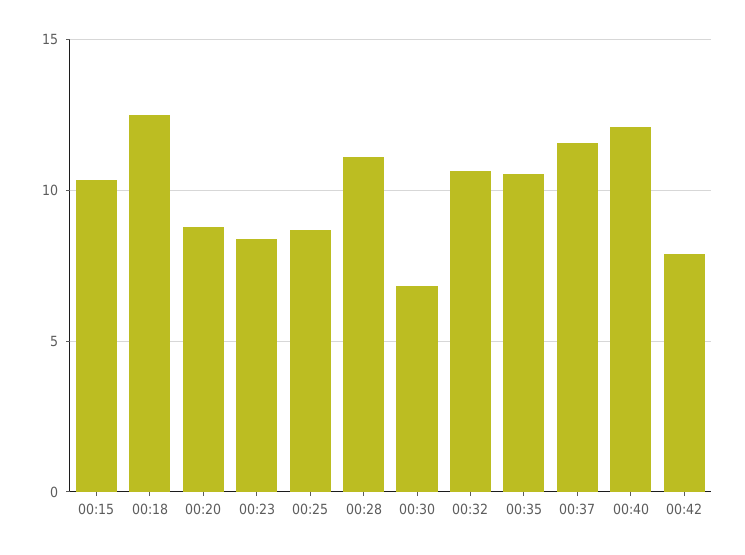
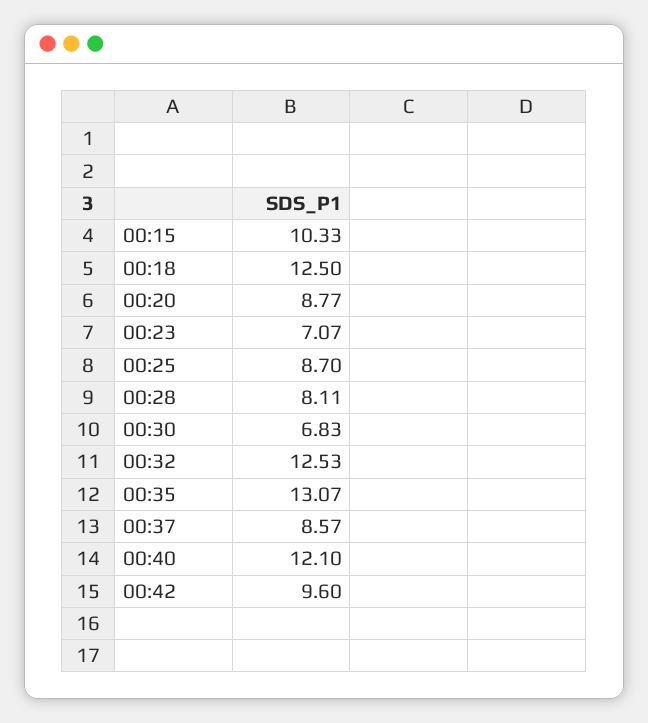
  {
    "00:15": 10.33,
    "00:18": 12.5,
    "00:20": 8.77,
-   "00:23": 8.5,
+   "00:23": 7.07,
    "00:25": 8.7,
-   "00:28": 11,
+   "00:28": 8.11,
    "00:30": 6.83,
-   "00:32": 10.5,
+   "00:32": 12.53,
-   "00:35": 10.5,
+   "00:35": 13.07,
-   "00:37": 11.5,
+   "00:37": 8.57,
    "00:40": 12.1,
-   "00:42": 8
+   "00:42": 9.6
  }

